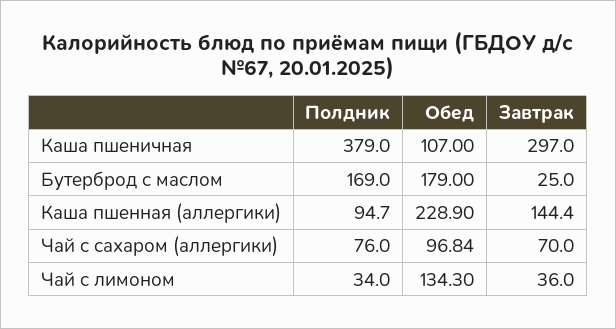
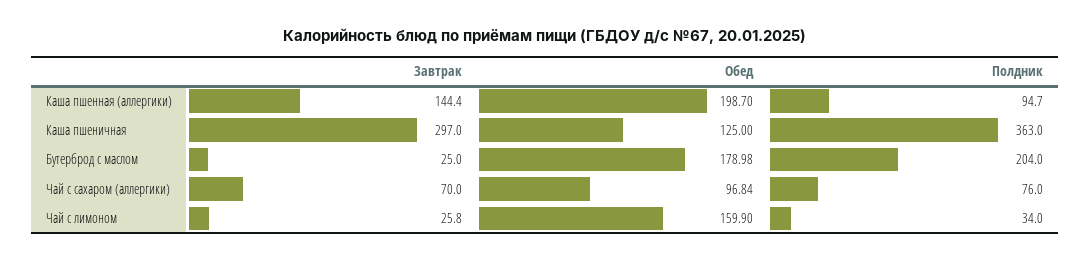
  {
    "Полдник": {
-     "Каша пшеничная": 379,
+     "Каша пшеничная": 363,
-     "Бутерброд с маслом": 169,
+     "Бутерброд с маслом": 204,
      "Каша пшенная (аллергики)": 94.7,
      "Чай с сахаром (аллергики)": 76,
      "Чай с лимоном": 34
    },
    "Обед": {
-     "Каша пшеничная": 107,
+     "Каша пшеничная": 125,
-     "Бутерброд с маслом": 179,
+     "Бутерброд с маслом": 178.98,
-     "Каша пшенная (аллергики)": 228.9,
+     "Каша пшенная (аллергики)": 198.7,
      "Чай с сахаром (аллергики)": 96.84,
-     "Чай с лимоном": 134.3
+     "Чай с лимоном": 159.9
    },
    "Завтрак": {
      "Каша пшеничная": 297,
      "Бутерброд с маслом": 25,
      "Каша пшенная (аллергики)": 144.4,
      "Чай с сахаром (аллергики)": 70,
-     "Чай с лимоном": 36
+     "Чай с лимоном": 25.8
    }
  }

